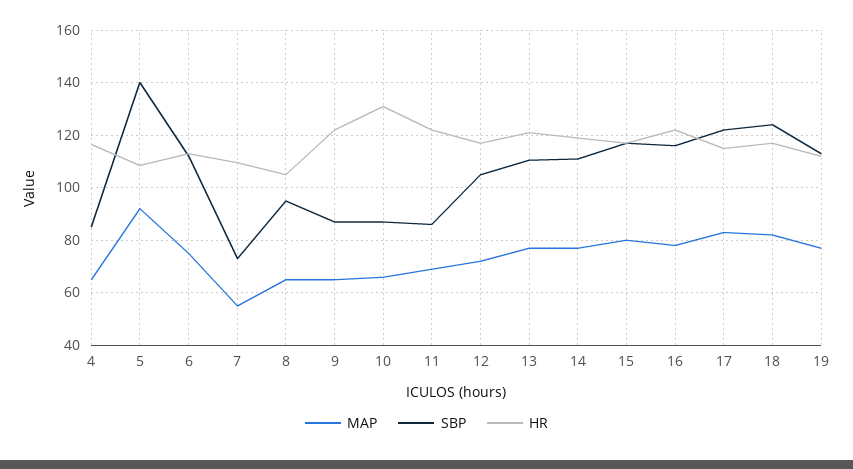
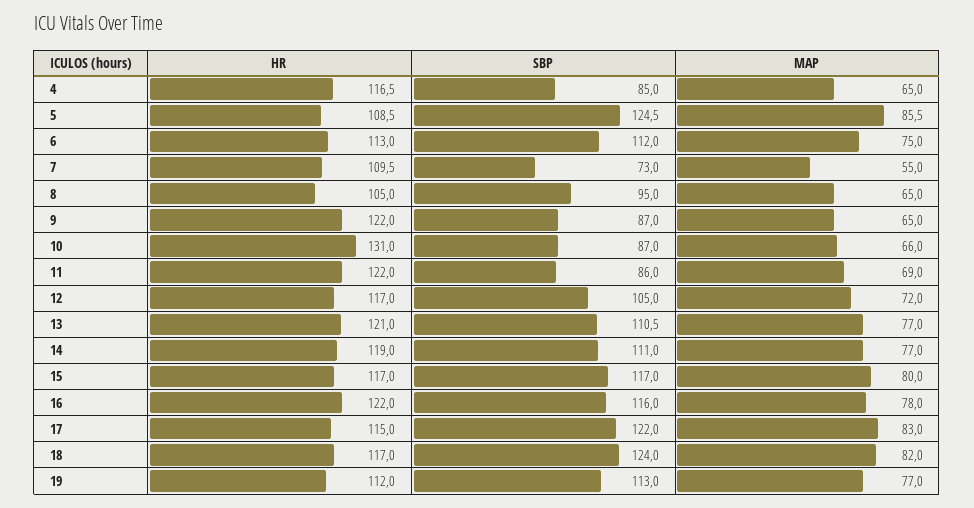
  {
    "MAP": {
      "4": 65,
-     "5": 92.5,
+     "5": 85.5,
      "6": 75,
      "7": 55,
      "8": 65,
      "9": 65,
      "10": 66,
      "11": 69,
      "12": 72,
      "13": 77,
      "14": 77,
      "15": 80,
      "16": 78,
      "17": 83,
      "18": 82,
      "19": 77
    },
    "SBP": {
      "4": 85,
-     "5": 140,
+     "5": 124.5,
      "6": 112,
      "7": 73,
      "8": 95,
      "9": 87,
      "10": 87,
      "11": 86,
      "12": 105,
      "13": 110.5,
      "14": 111,
      "15": 117,
      "16": 116,
      "17": 122,
      "18": 124,
      "19": 113
    },
    "HR": {
      "4": 116.5,
      "5": 108.5,
      "6": 113,
      "7": 109.5,
      "8": 105,
      "9": 122,
      "10": 131,
      "11": 122,
      "12": 117,
      "13": 121,
      "14": 119,
      "15": 117,
      "16": 122,
      "17": 115,
      "18": 117,
      "19": 112
    }
  }

